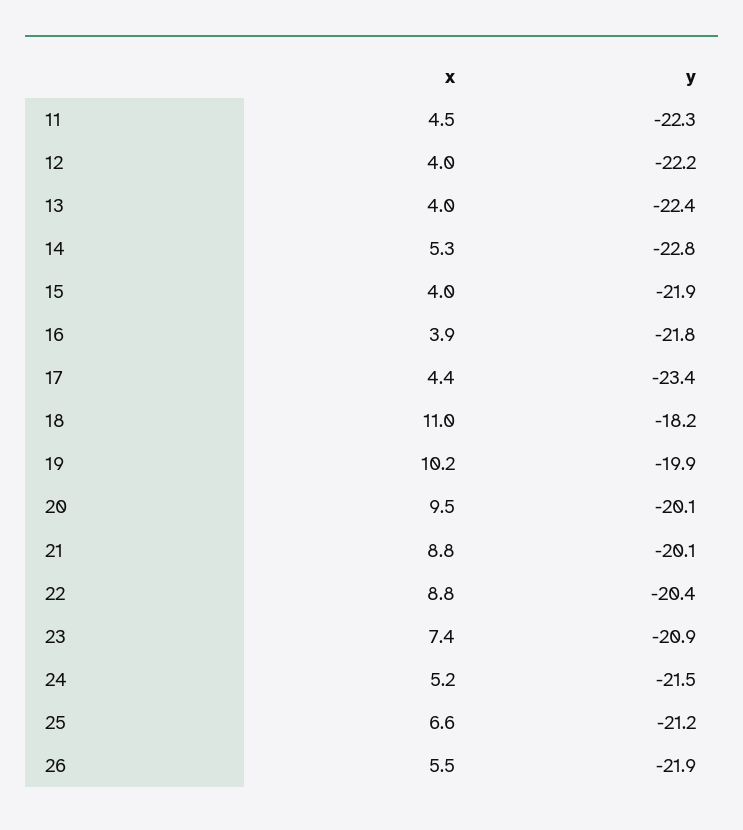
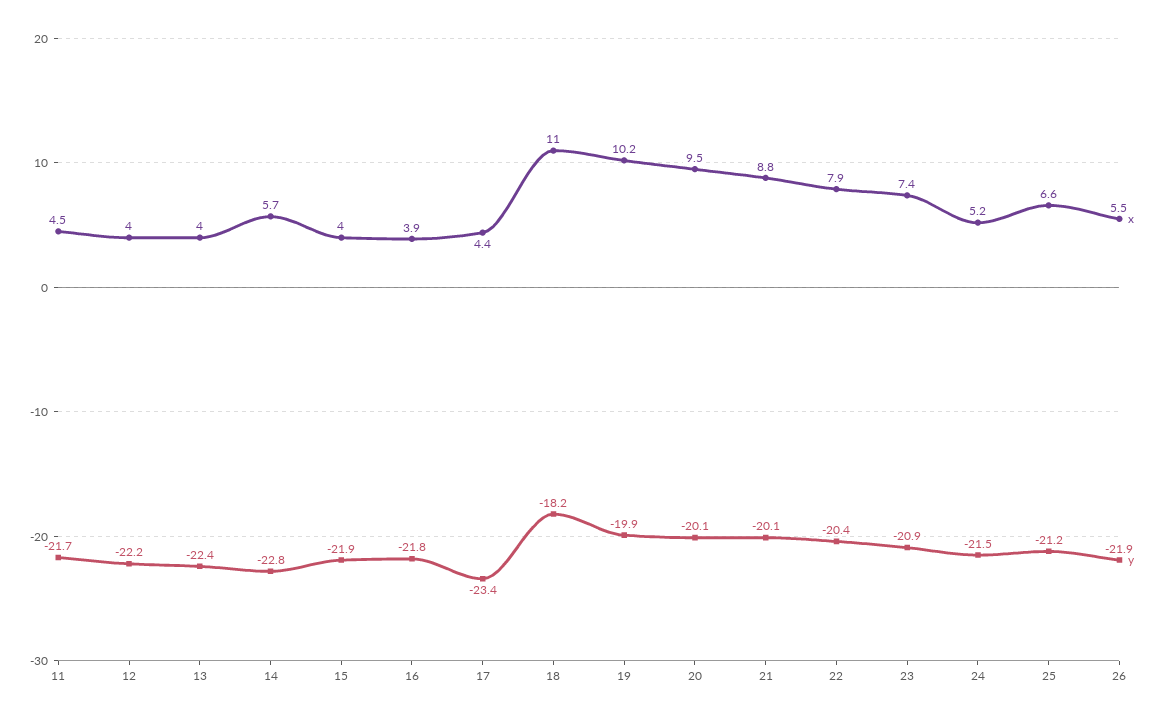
  {
    "x": {
      "11": 4.5,
      "12": 4,
      "13": 4,
-     "14": 5.3,
+     "14": 5.7,
      "15": 4,
      "16": 3.9,
      "17": 4.4,
      "18": 11,
      "19": 10.2,
      "20": 9.5,
      "21": 8.8,
-     "22": 8.8,
+     "22": 7.9,
      "23": 7.4,
      "24": 5.2,
      "25": 6.6,
      "26": 5.5
    },
    "y": {
-     "11": -22.3,
+     "11": -21.7,
      "12": -22.2,
      "13": -22.4,
      "14": -22.8,
      "15": -21.9,
      "16": -21.8,
      "17": -23.4,
      "18": -18.2,
      "19": -19.9,
      "20": -20.1,
      "21": -20.1,
      "22": -20.4,
      "23": -20.9,
      "24": -21.5,
      "25": -21.2,
      "26": -21.9
    }
  }

